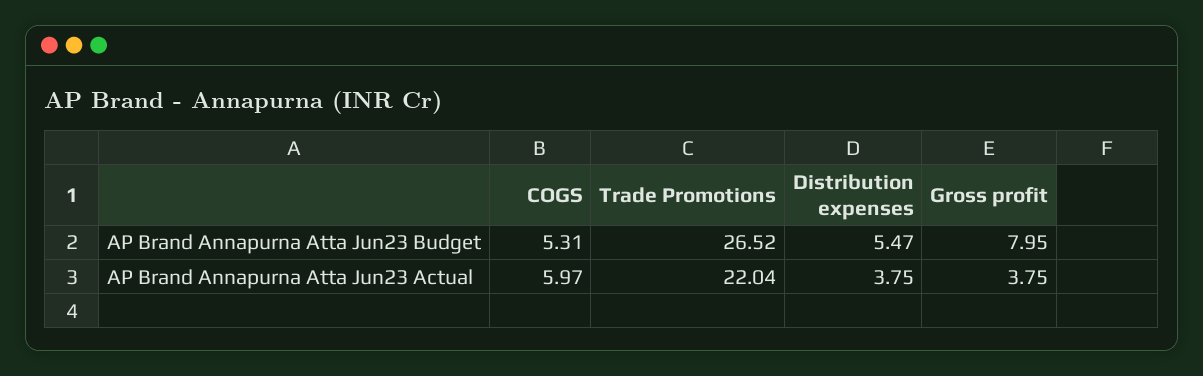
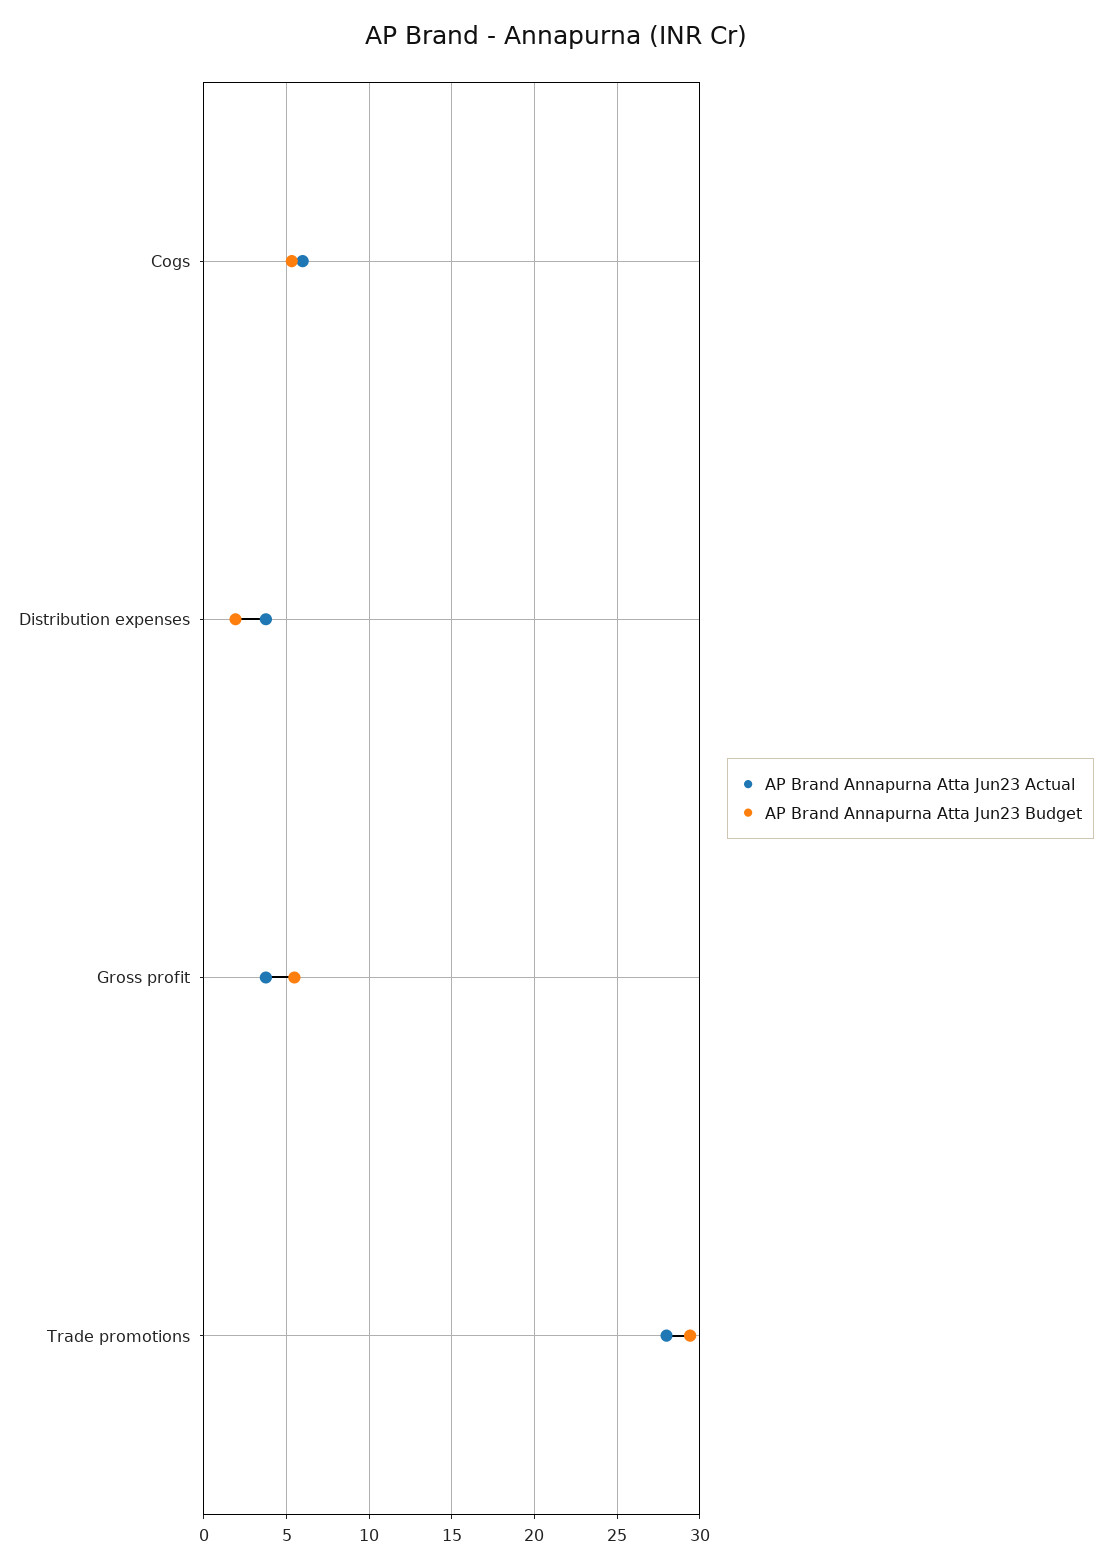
  {
    "AP Brand Annapurna Atta Jun23 Budget": {
      "COGS": 5.31,
-     "Trade Promotions": 26.52,
+     "Trade Promotions": 29.5,
-     "Distribution expenses": 5.47,
+     "Distribution expenses": 2,
-     "Gross profit": 7.95
+     "Gross profit": 5.5
    },
    "AP Brand Annapurna Atta Jun23 Actual": {
      "COGS": 5.97,
-     "Trade Promotions": 22.04,
+     "Trade Promotions": 28,
      "Distribution expenses": 3.75,
      "Gross profit": 3.75
    }
  }

